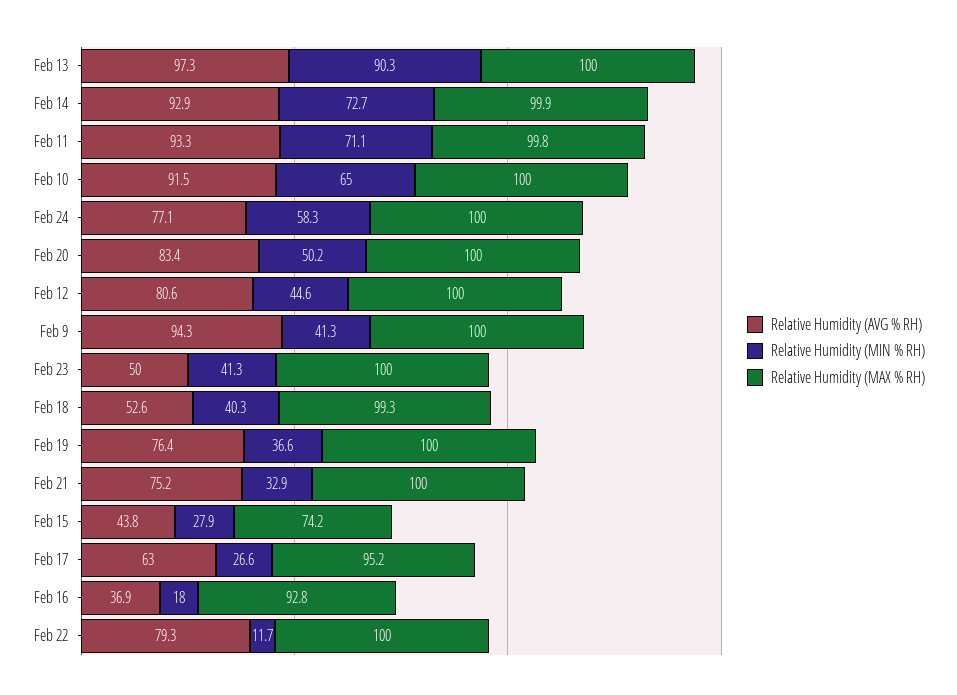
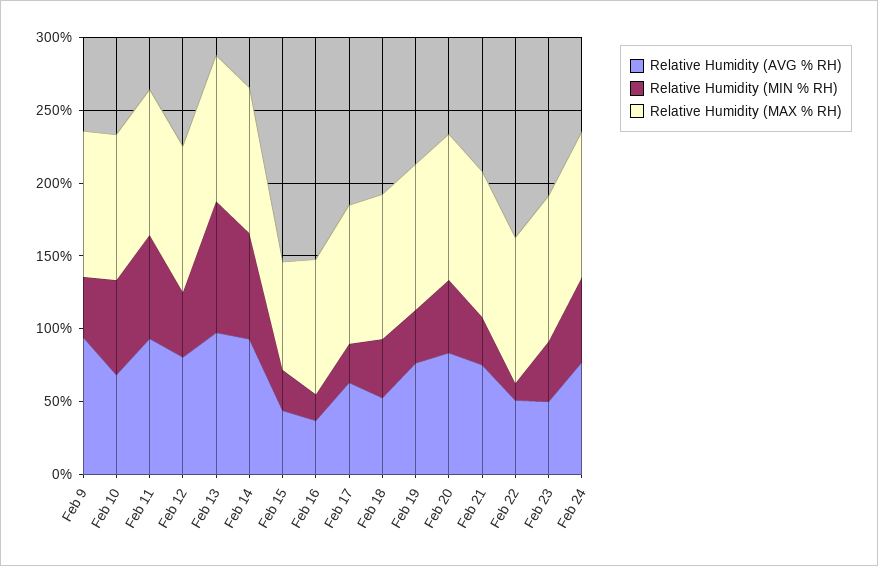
  {
    "Relative Humidity (AVG % RH)": {
      "Feb 13": 97.3,
      "Feb 14": 92.9,
      "Feb 11": 93.3,
-     "Feb 10": 91.5,
+     "Feb 10": 70,
      "Feb 24": 77.1,
      "Feb 20": 83.4,
      "Feb 12": 80.6,
      "Feb 9": 94.3,
      "Feb 23": 50,
      "Feb 18": 52.6,
      "Feb 19": 76.4,
      "Feb 21": 75.2,
      "Feb 15": 43.8,
      "Feb 17": 63,
      "Feb 16": 36.9,
-     "Feb 22": 79.3
+     "Feb 22": 50
    },
    "Relative Humidity (MIN % RH)": {
      "Feb 13": 90.3,
      "Feb 14": 72.7,
      "Feb 11": 71.1,
      "Feb 10": 65,
      "Feb 24": 58.3,
      "Feb 20": 50.2,
      "Feb 12": 44.6,
      "Feb 9": 41.3,
      "Feb 23": 41.3,
      "Feb 18": 40.3,
      "Feb 19": 36.6,
      "Feb 21": 32.9,
      "Feb 15": 27.9,
      "Feb 17": 26.6,
      "Feb 16": 18,
      "Feb 22": 11.7
    },
    "Relative Humidity (MAX % RH)": {
      "Feb 13": 100,
      "Feb 14": 99.9,
      "Feb 11": 99.8,
      "Feb 10": 100,
      "Feb 24": 100,
      "Feb 20": 100,
      "Feb 12": 100,
      "Feb 9": 100,
      "Feb 23": 100,
      "Feb 18": 99.3,
      "Feb 19": 100,
      "Feb 21": 100,
      "Feb 15": 74.2,
      "Feb 17": 95.2,
      "Feb 16": 92.8,
      "Feb 22": 100
    }
  }

